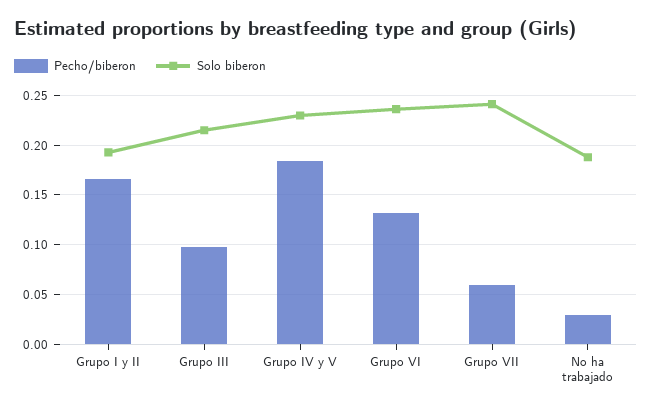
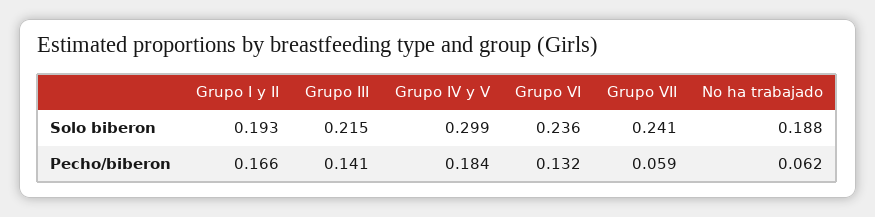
  {
    "Pecho/biberon": {
      "Grupo I y II": 0.166,
-     "Grupo III": 0.1,
+     "Grupo III": 0.141,
      "Grupo IV y V": 0.184,
      "Grupo VI": 0.132,
      "Grupo VII": 0.059,
-     "No ha trabajado": 0.03
+     "No ha trabajado": 0.062
    },
    "Solo biberon": {
      "Grupo I y II": 0.193,
      "Grupo III": 0.215,
-     "Grupo IV y V": 0.23,
+     "Grupo IV y V": 0.299,
      "Grupo VI": 0.236,
      "Grupo VII": 0.241,
      "No ha trabajado": 0.188
    }
  }

